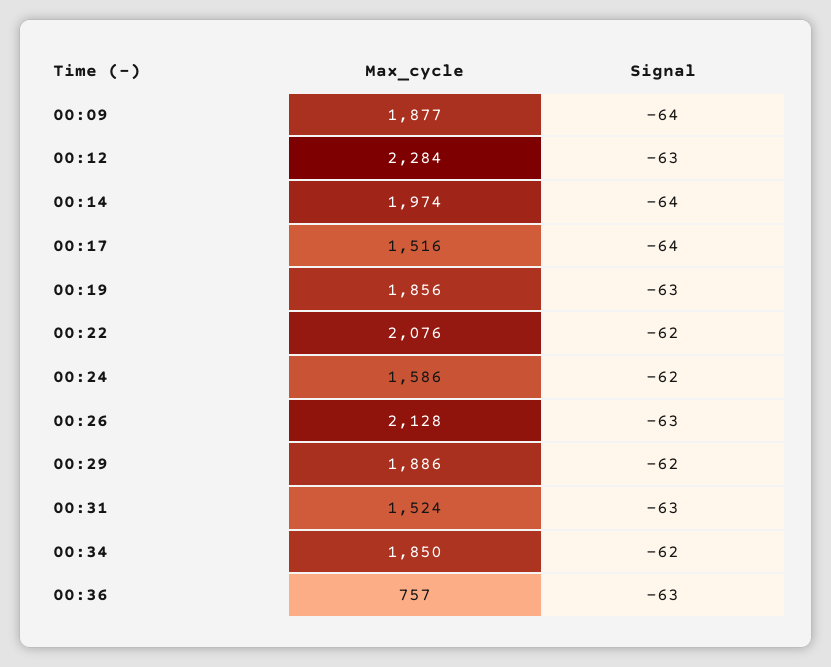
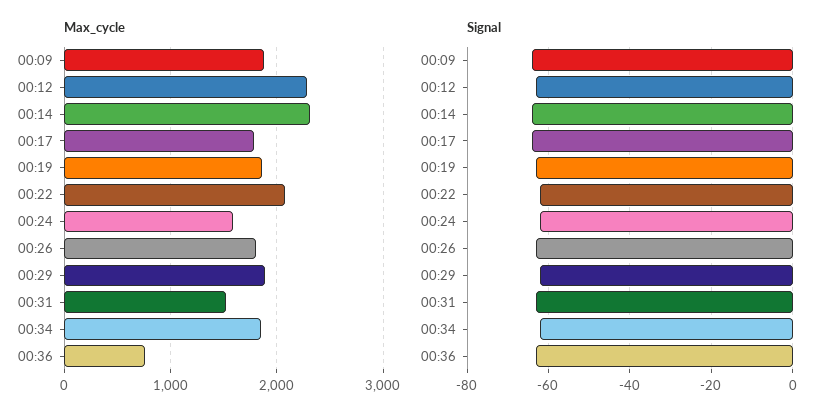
  {
    "Max_cycle": {
      "00:09": 1877,
      "00:12": 2284,
-     "00:14": 1974,
+     "00:14": 2300,
-     "00:17": 1516,
+     "00:17": 1800,
      "00:19": 1856,
      "00:22": 2076,
      "00:24": 1586,
-     "00:26": 2128,
+     "00:26": 1800,
      "00:29": 1886,
      "00:31": 1524,
      "00:34": 1850,
      "00:36": 757
    },
    "Signal": {
      "00:09": -64,
      "00:12": -63,
      "00:14": -64,
      "00:17": -64,
      "00:19": -63,
      "00:22": -62,
      "00:24": -62,
      "00:26": -63,
      "00:29": -62,
      "00:31": -63,
      "00:34": -62,
      "00:36": -63
    }
  }

